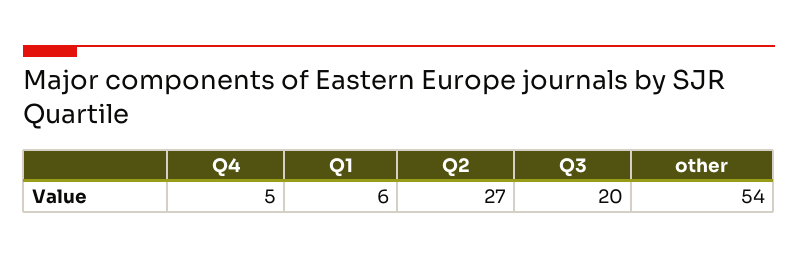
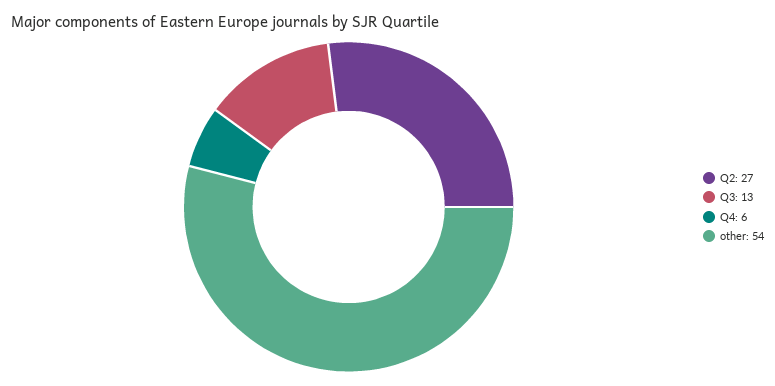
  {
-   "Q4": 5,
+   "Q4": 6,
-   "Q1": 6,
    "Q2": 27,
-   "Q3": 20,
+   "Q3": 13,
    "other": 54
  }

